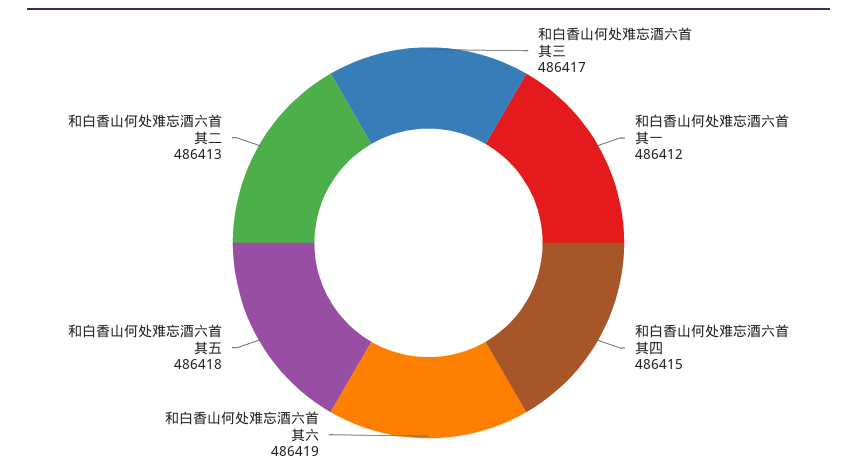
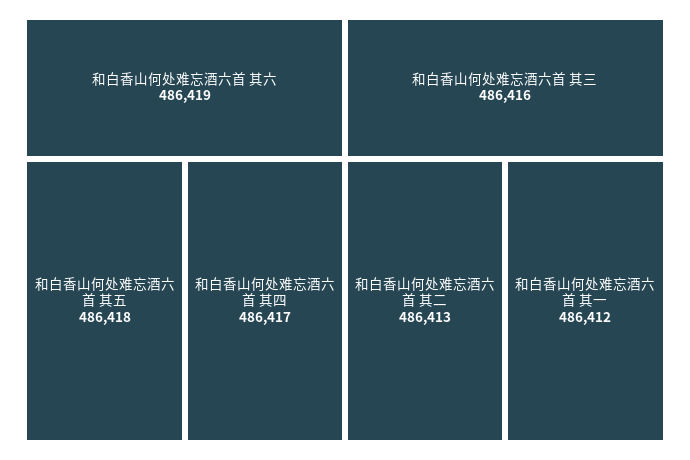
  {
-   "和白香山何处难忘酒六首 其三": 486417,
+   "和白香山何处难忘酒六首 其三": 486416,
    "和白香山何处难忘酒六首 其一": 486412,
-   "和白香山何处难忘酒六首 其四": 486415,
+   "和白香山何处难忘酒六首 其四": 486417,
    "和白香山何处难忘酒六首 其六": 486419,
    "和白香山何处难忘酒六首 其五": 486418,
    "和白香山何处难忘酒六首 其二": 486413
  }

